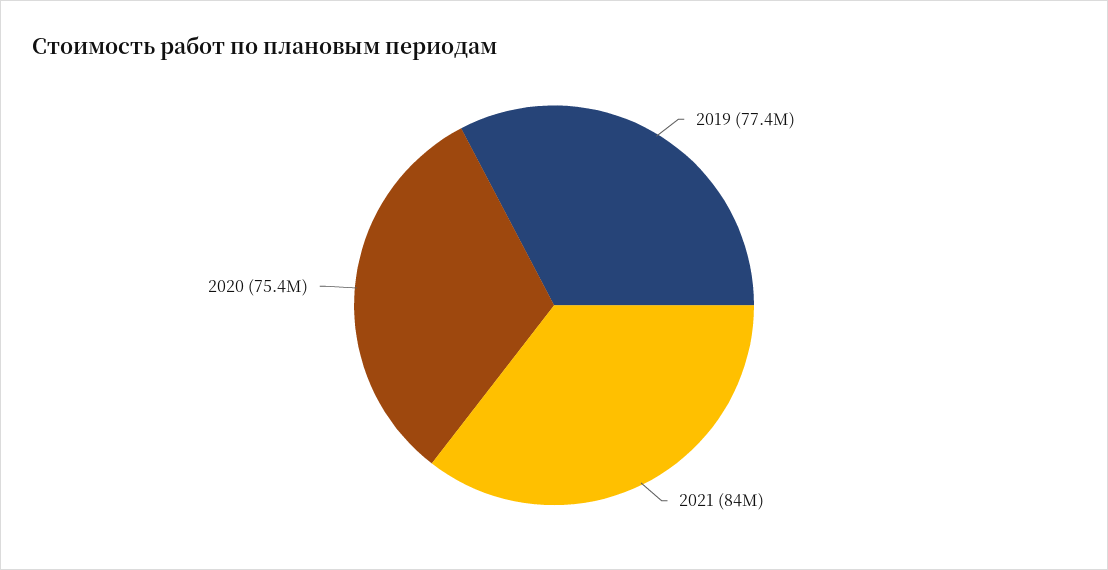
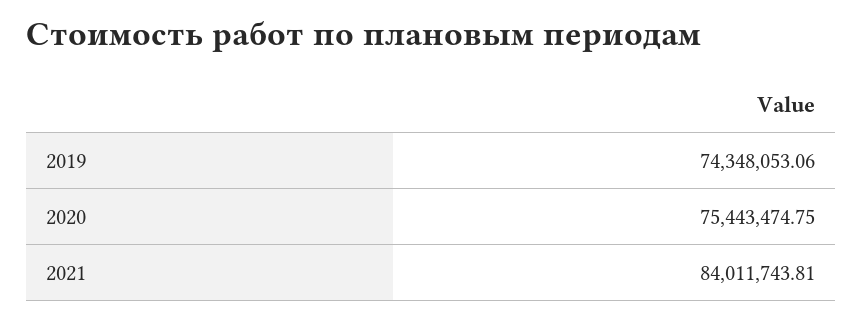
  {
-   "2019": 77400000,
+   "2019": 74348053.06,
    "2021": 84011743.81,
    "2020": 75443474.75
  }

